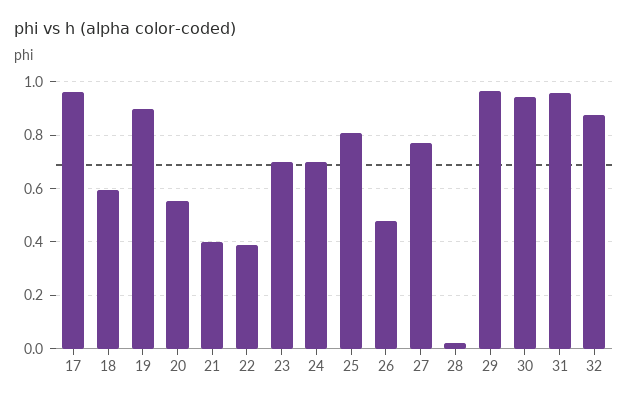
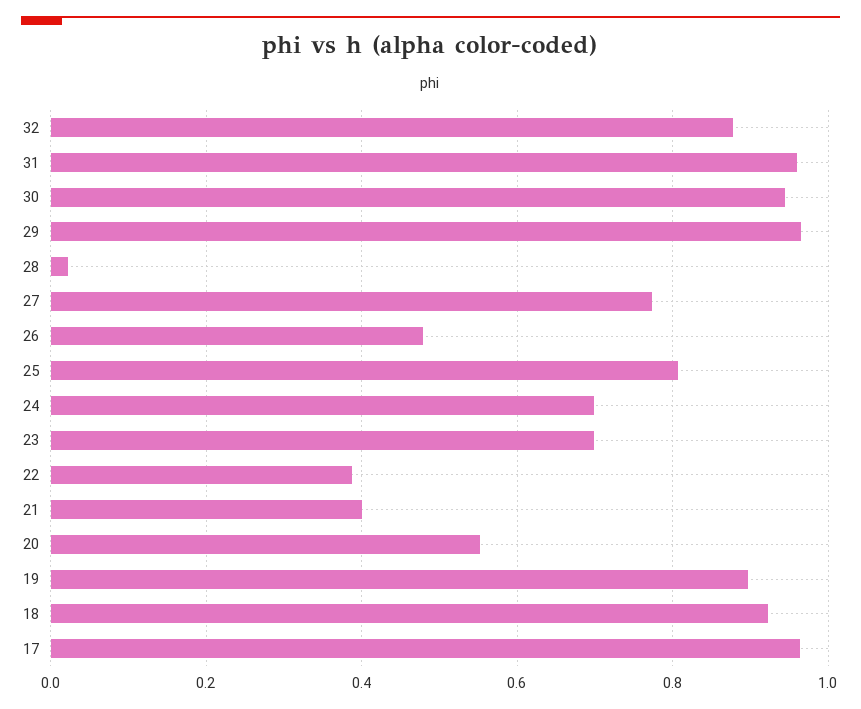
  {
    "17": 0.96,
-   "18": 0.6,
+   "18": 0.92,
    "19": 0.9,
    "20": 0.56,
    "21": 0.4,
    "22": 0.38,
    "23": 0.7,
    "24": 0.7,
    "25": 0.8,
    "26": 0.48,
    "27": 0.78,
    "28": 0.02,
    "29": 0.96,
    "30": 0.94,
    "31": 0.96,
    "32": 0.88
  }

